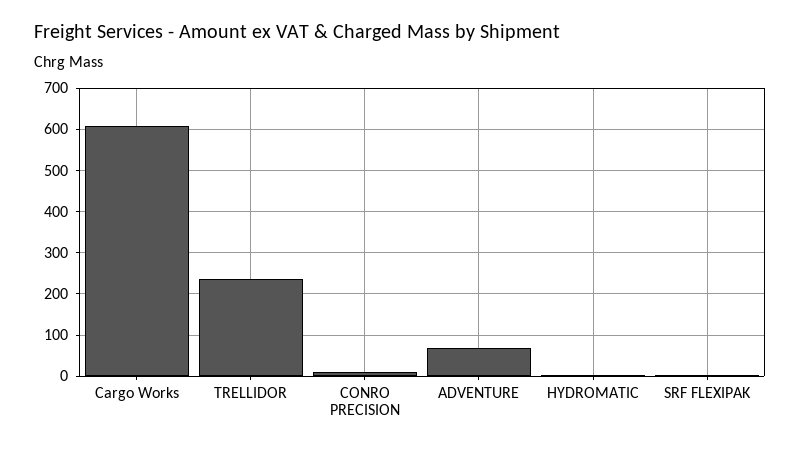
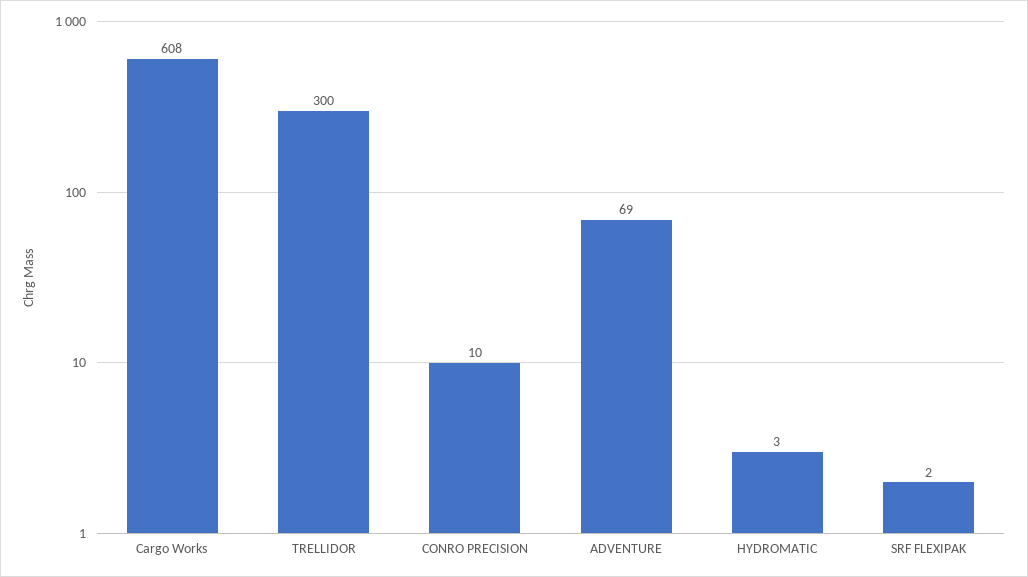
  {
    "Cargo Works": 608,
-   "TRELLIDOR": 240,
+   "TRELLIDOR": 300,
    "CONRO PRECISION": 10,
    "ADVENTURE": 69,
    "HYDROMATIC": 3,
    "SRF FLEXIPAK": 2
  }

